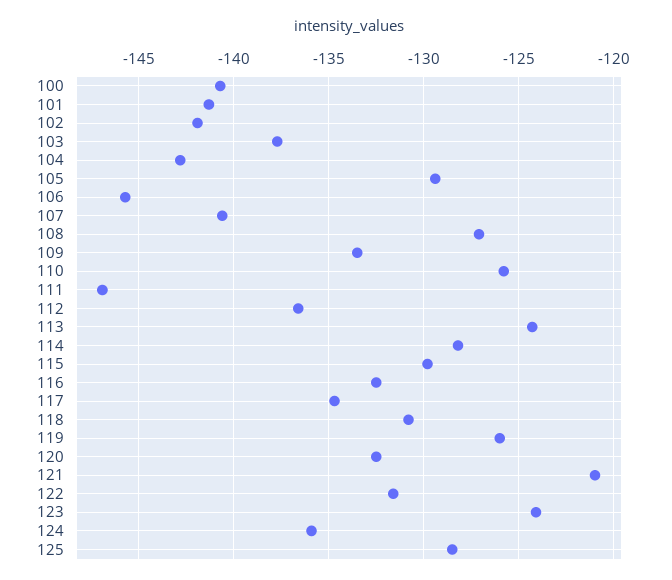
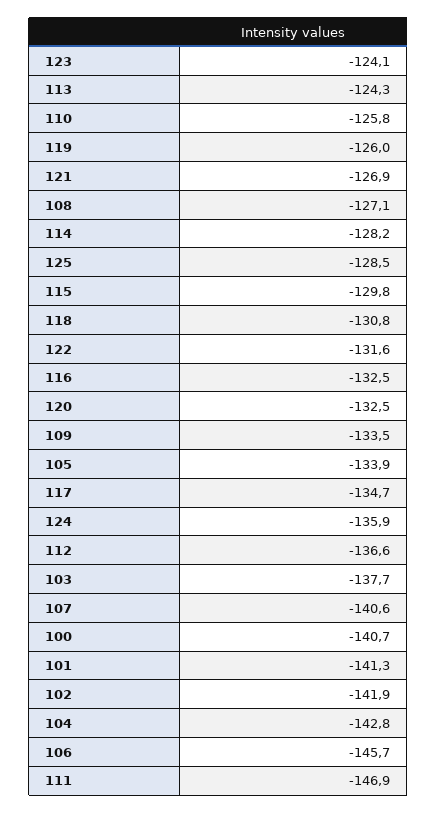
  {
    "100": -140.7,
    "101": -141.3,
    "102": -141.9,
    "103": -137.7,
    "104": -142.8,
-   "105": -129.5,
+   "105": -133.9,
    "106": -145.7,
    "107": -140.6,
    "108": -127.1,
    "109": -133.5,
    "110": -125.8,
    "111": -146.9,
    "112": -136.6,
    "113": -124.3,
    "114": -128.2,
    "115": -129.8,
    "116": -132.5,
    "117": -134.7,
    "118": -130.8,
    "119": -126,
    "120": -132.5,
-   "121": -121,
+   "121": -126.9,
    "122": -131.6,
    "123": -124.1,
    "124": -135.9,
    "125": -128.5
  }

